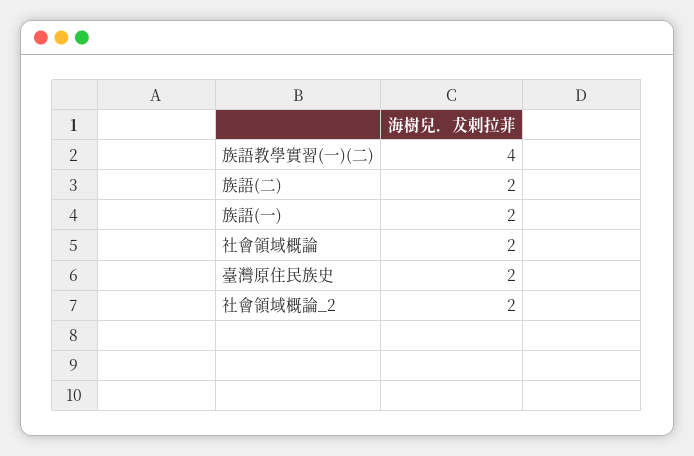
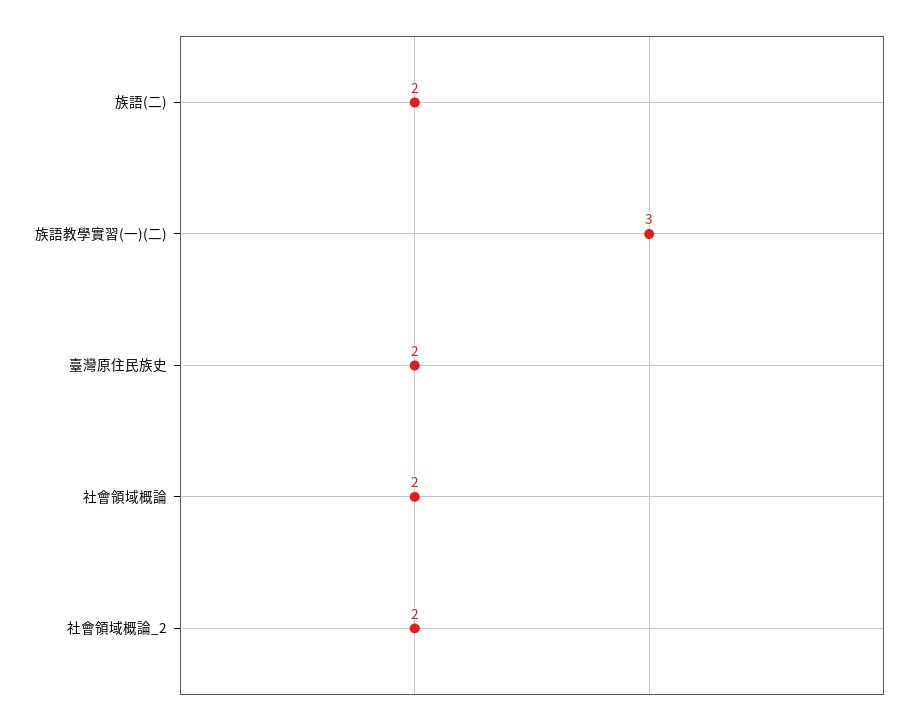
  {
-   "族語教學實習(一)(二)": 4,
+   "族語教學實習(一)(二)": 3,
    "族語(二)": 2,
-   "族語(一)": 2,
    "社會領域概論": 2,
    "臺灣原住民族史": 2,
    "社會領域概論_2": 2
  }

